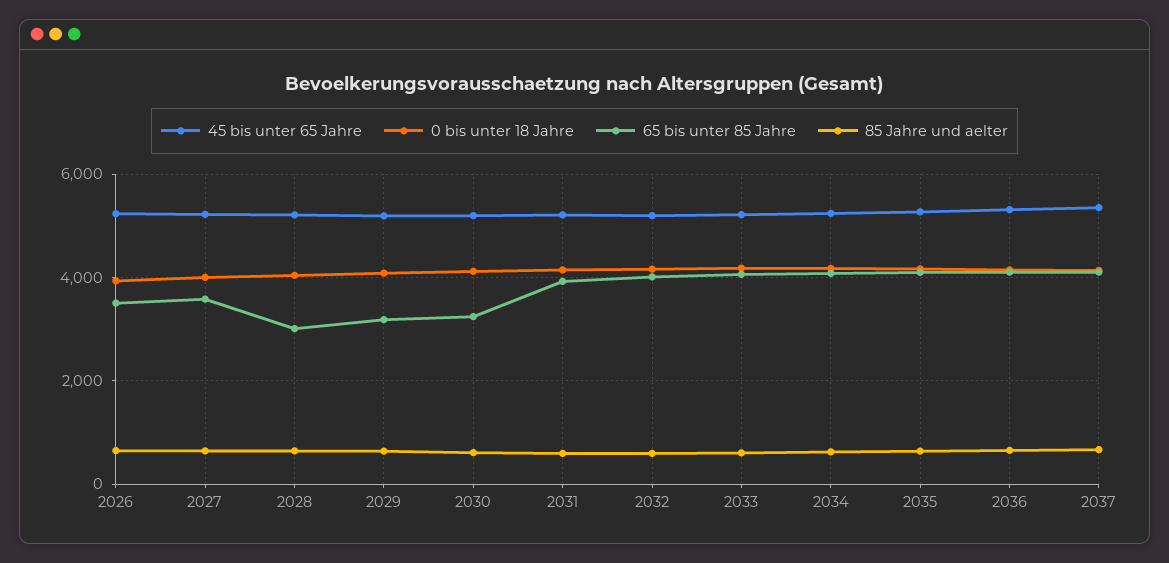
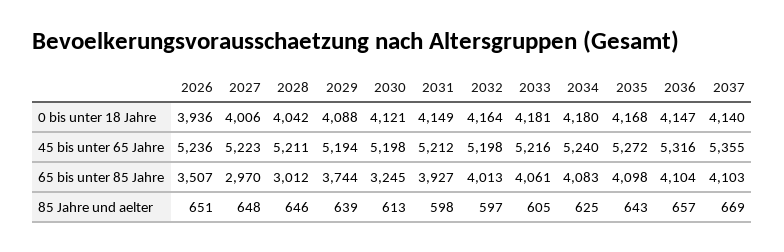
  {
    "45 bis unter 65 Jahre": {
      "2026": 5236,
      "2027": 5223,
      "2028": 5211,
      "2029": 5194,
      "2030": 5198,
      "2031": 5212,
      "2032": 5198,
      "2033": 5216,
      "2034": 5240,
      "2035": 5272,
      "2036": 5316,
      "2037": 5355
    },
    "0 bis unter 18 Jahre": {
      "2026": 3936,
      "2027": 4006,
      "2028": 4042,
      "2029": 4088,
      "2030": 4121,
      "2031": 4149,
      "2032": 4164,
      "2033": 4181,
      "2034": 4180,
      "2035": 4168,
      "2036": 4147,
      "2037": 4140
    },
    "65 bis unter 85 Jahre": {
      "2026": 3507,
-     "2027": 3600,
+     "2027": 2970,
      "2028": 3012,
-     "2029": 3200,
+     "2029": 3744,
      "2030": 3245,
      "2031": 3927,
      "2032": 4013,
      "2033": 4061,
      "2034": 4083,
      "2035": 4098,
      "2036": 4104,
      "2037": 4103
    },
    "85 Jahre und aelter": {
      "2026": 651,
      "2027": 648,
      "2028": 646,
      "2029": 639,
      "2030": 613,
      "2031": 598,
      "2032": 597,
      "2033": 605,
      "2034": 625,
      "2035": 643,
      "2036": 657,
      "2037": 669
    }
  }

